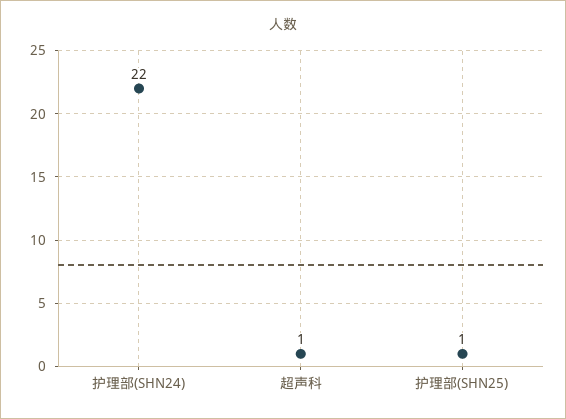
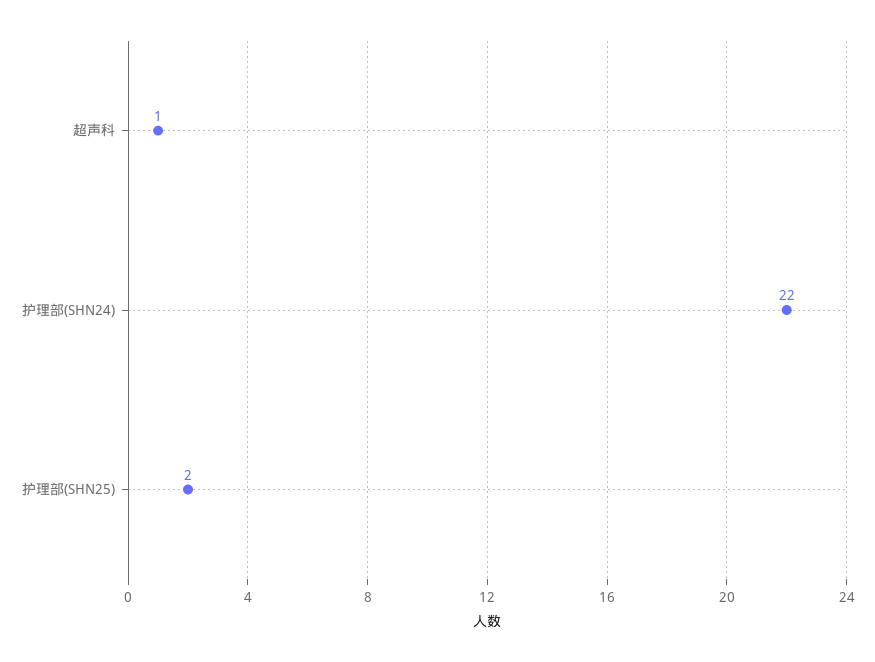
  {
    "护理部(SHN24)": 22,
    "超声科": 1,
-   "护理部(SHN25)": 1
+   "护理部(SHN25)": 2
  }

